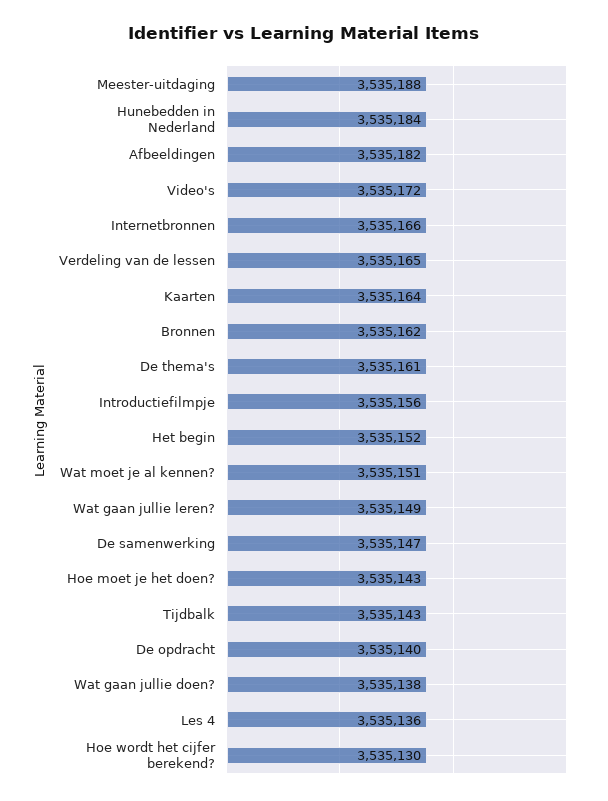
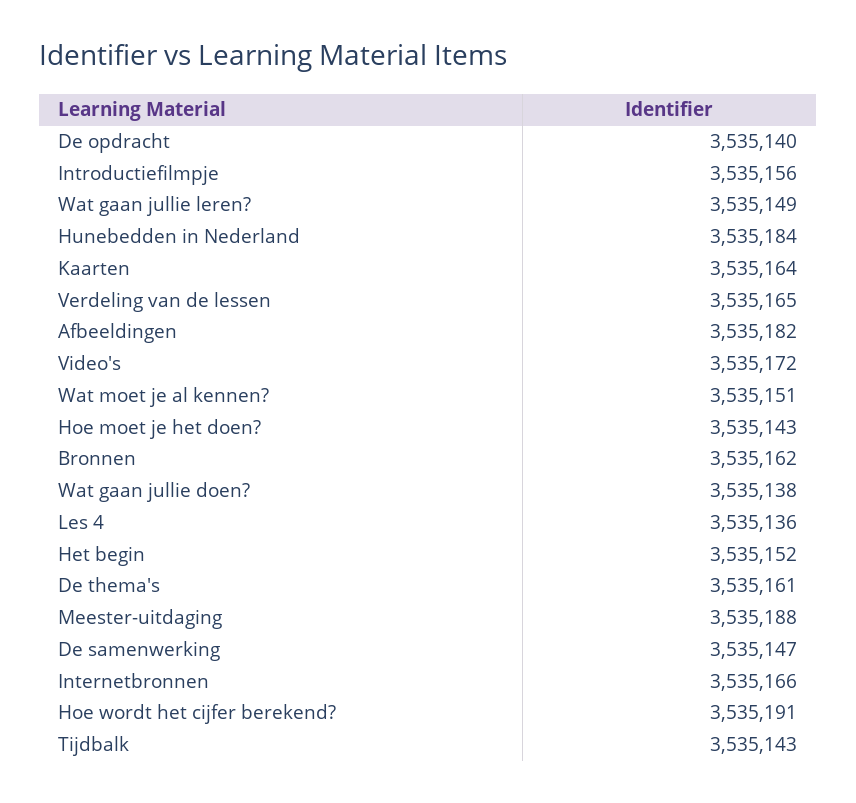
  {
    "Meester-uitdaging": 3535188,
    "Hunebedden in Nederland": 3535184,
    "Afbeeldingen": 3535182,
    "Video's": 3535172,
    "Internetbronnen": 3535166,
    "Verdeling van de lessen": 3535165,
    "Kaarten": 3535164,
    "Bronnen": 3535162,
    "De thema's": 3535161,
    "Introductiefilmpje": 3535156,
    "Het begin": 3535152,
    "Wat moet je al kennen?": 3535151,
    "Wat gaan jullie leren?": 3535149,
    "De samenwerking": 3535147,
    "Hoe moet je het doen?": 3535143,
    "Tijdbalk": 3535143,
    "De opdracht": 3535140,
    "Wat gaan jullie doen?": 3535138,
    "Les 4": 3535136,
-   "Hoe wordt het cijfer berekend?": 3535130
+   "Hoe wordt het cijfer berekend?": 3535191
  }

